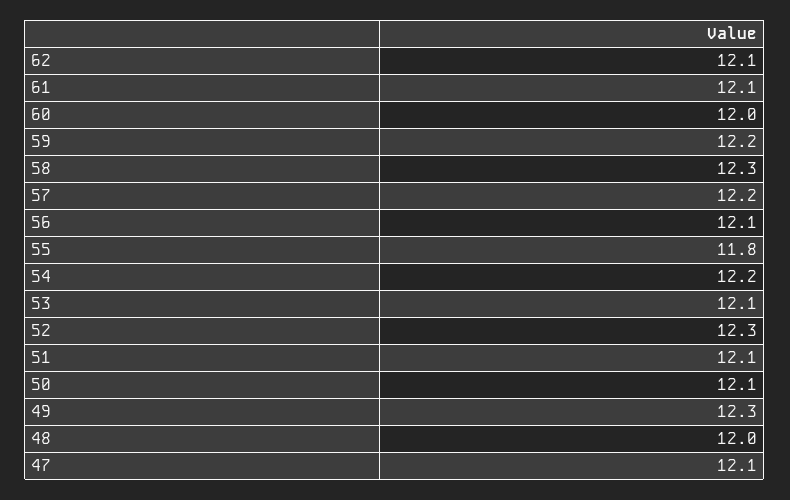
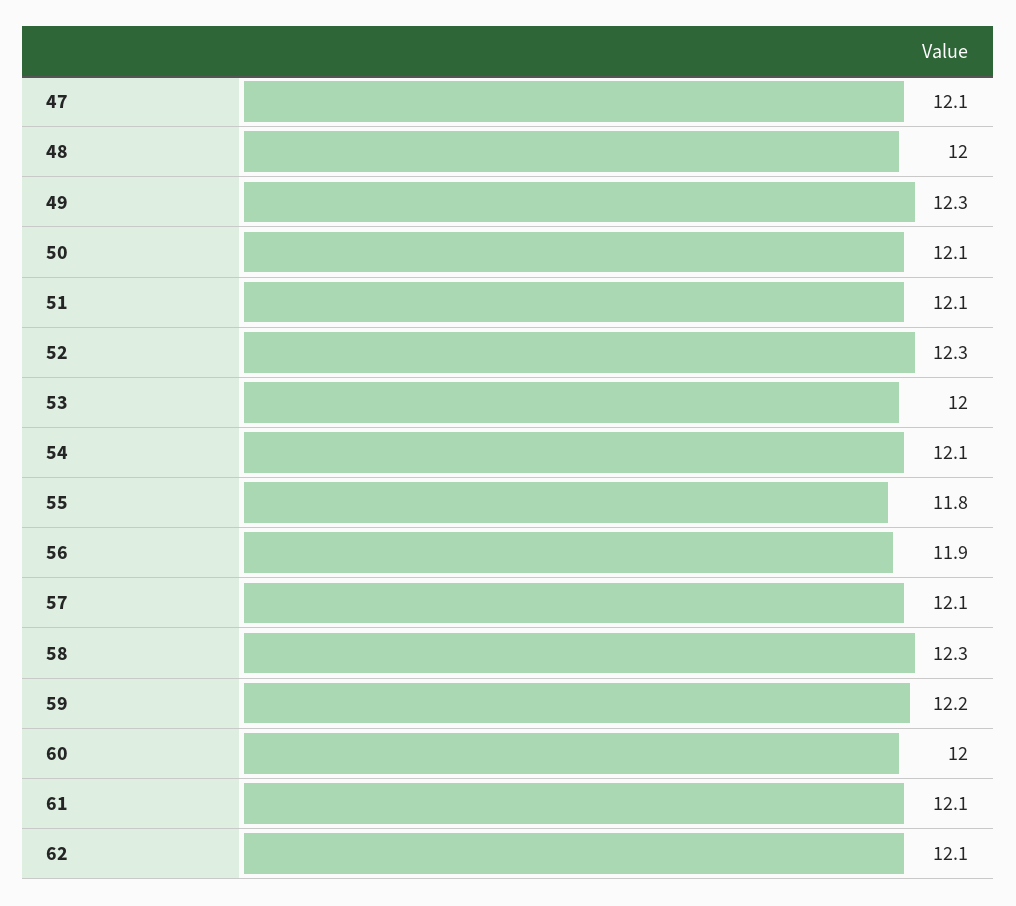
  {
    "62": 12.1,
    "61": 12.1,
    "60": 12,
    "59": 12.2,
    "58": 12.3,
-   "57": 12.2,
+   "57": 12.1,
-   "56": 12.1,
+   "56": 11.9,
    "55": 11.8,
-   "54": 12.2,
+   "54": 12.1,
-   "53": 12.1,
+   "53": 12,
    "52": 12.3,
    "51": 12.1,
    "50": 12.1,
    "49": 12.3,
    "48": 12,
    "47": 12.1
  }

